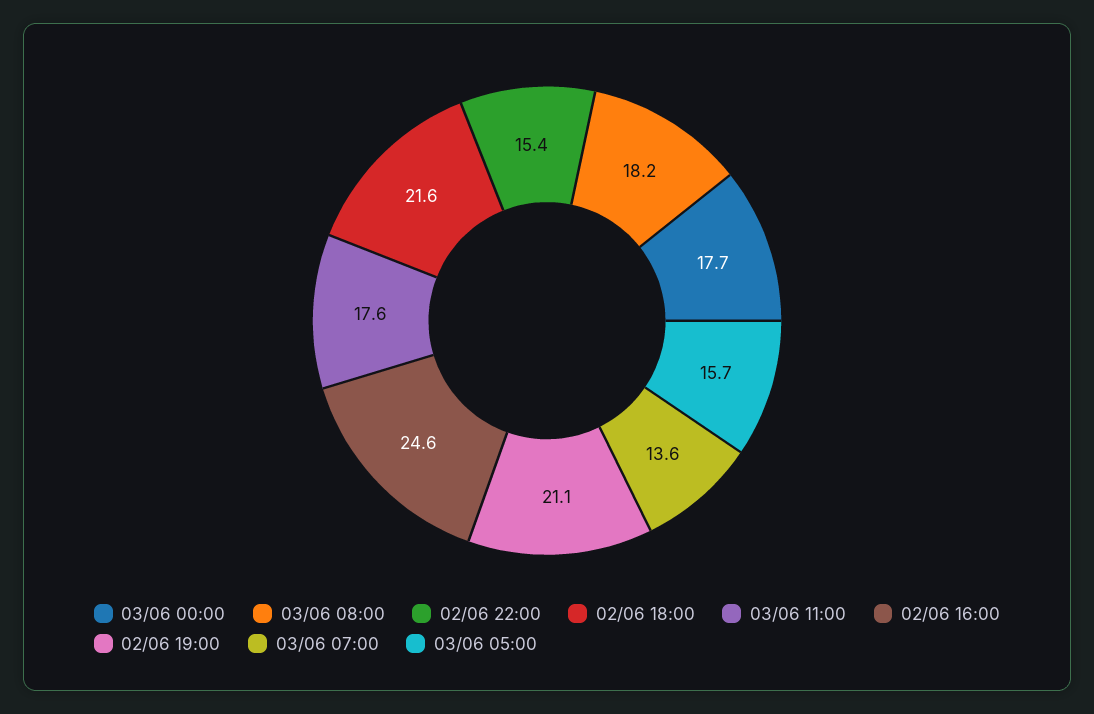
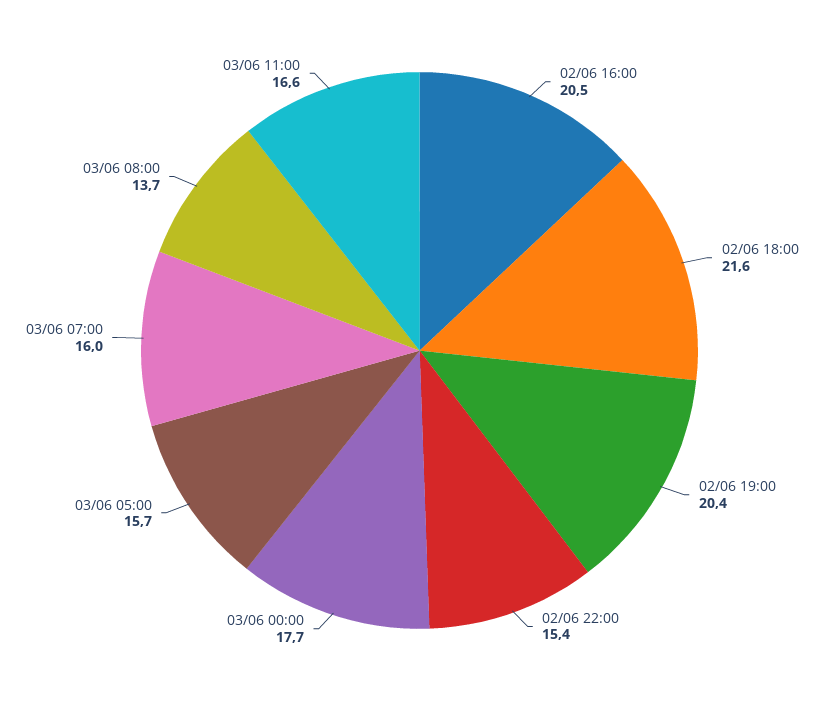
  {
    "03/06 00:00": 17.7,
-   "03/06 08:00": 18.2,
+   "03/06 08:00": 13.7,
    "02/06 22:00": 15.4,
    "02/06 18:00": 21.6,
-   "03/06 11:00": 17.6,
+   "03/06 11:00": 16.6,
-   "02/06 16:00": 24.6,
+   "02/06 16:00": 20.5,
-   "02/06 19:00": 21.1,
+   "02/06 19:00": 20.4,
-   "03/06 07:00": 13.6,
+   "03/06 07:00": 16,
    "03/06 05:00": 15.7
  }

